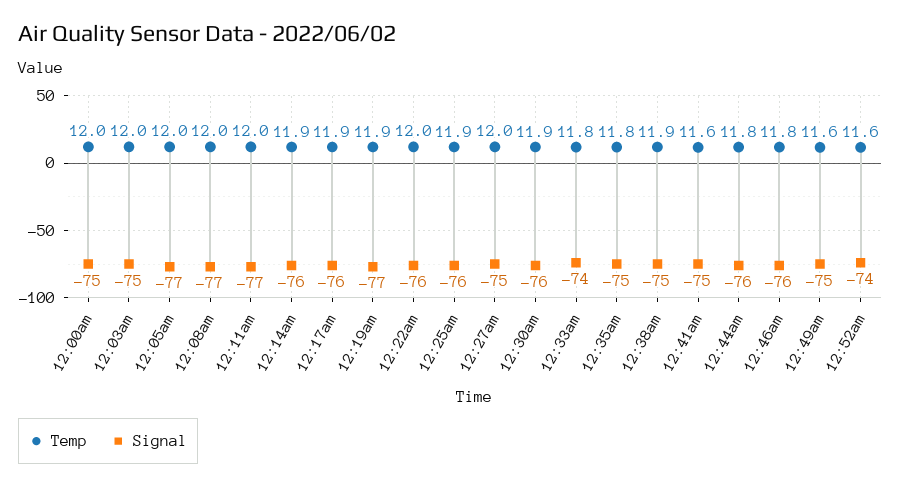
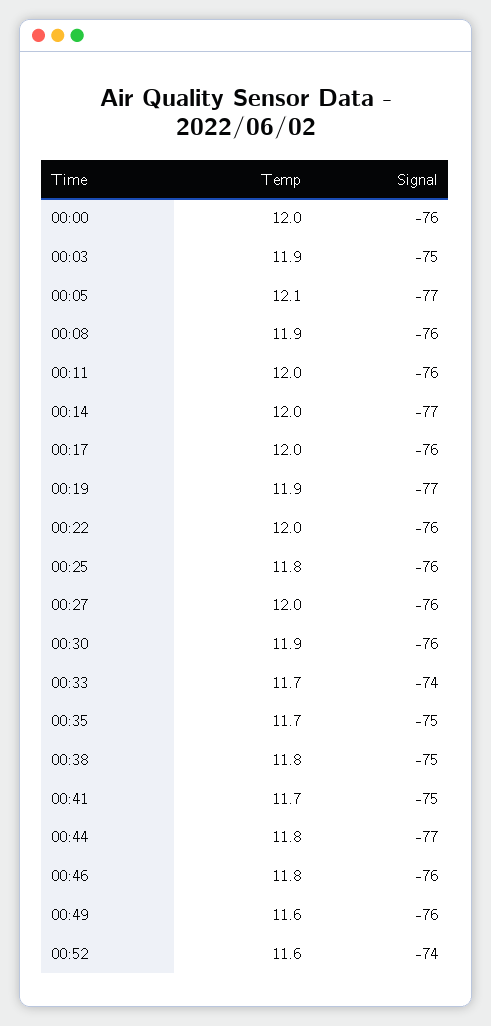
  {
    "Temp": {
      "12:00am": 12,
-     "12:03am": 12,
+     "12:03am": 11.9,
-     "12:05am": 12,
+     "12:05am": 12.1,
-     "12:08am": 12,
+     "12:08am": 11.9,
      "12:11am": 12,
-     "12:14am": 11.9,
+     "12:14am": 12,
-     "12:17am": 11.9,
+     "12:17am": 12,
      "12:19am": 11.9,
      "12:22am": 12,
-     "12:25am": 11.9,
+     "12:25am": 11.8,
      "12:27am": 12,
      "12:30am": 11.9,
-     "12:33am": 11.8,
+     "12:33am": 11.7,
-     "12:35am": 11.8,
+     "12:35am": 11.7,
-     "12:38am": 11.9,
+     "12:38am": 11.8,
-     "12:41am": 11.6,
+     "12:41am": 11.7,
      "12:44am": 11.8,
      "12:46am": 11.8,
      "12:49am": 11.6,
      "12:52am": 11.6
    },
    "Signal": {
-     "12:00am": -75,
+     "12:00am": -76,
      "12:03am": -75,
      "12:05am": -77,
-     "12:08am": -77,
+     "12:08am": -76,
-     "12:11am": -77,
+     "12:11am": -76,
-     "12:14am": -76,
+     "12:14am": -77,
      "12:17am": -76,
      "12:19am": -77,
      "12:22am": -76,
      "12:25am": -76,
-     "12:27am": -75,
+     "12:27am": -76,
      "12:30am": -76,
      "12:33am": -74,
      "12:35am": -75,
      "12:38am": -75,
      "12:41am": -75,
-     "12:44am": -76,
+     "12:44am": -77,
      "12:46am": -76,
-     "12:49am": -75,
+     "12:49am": -76,
      "12:52am": -74
    }
  }

